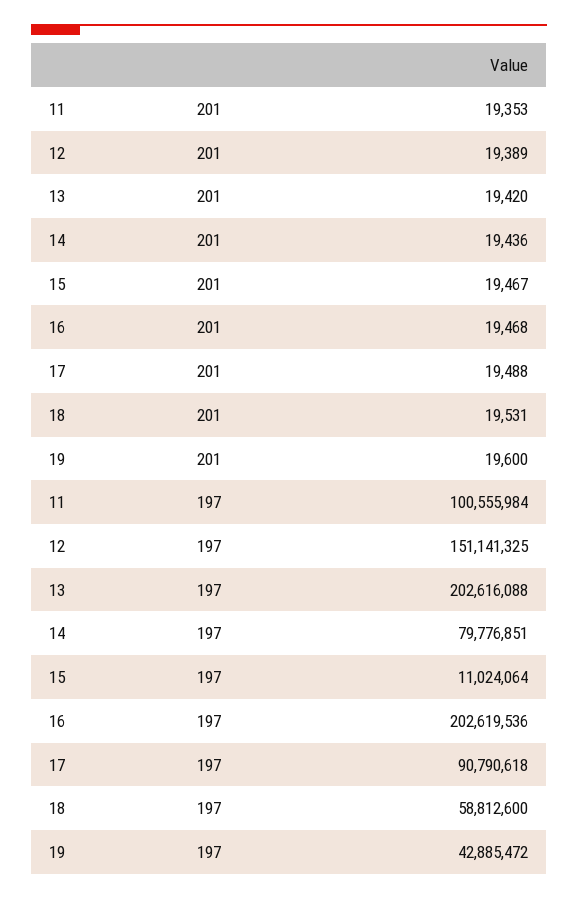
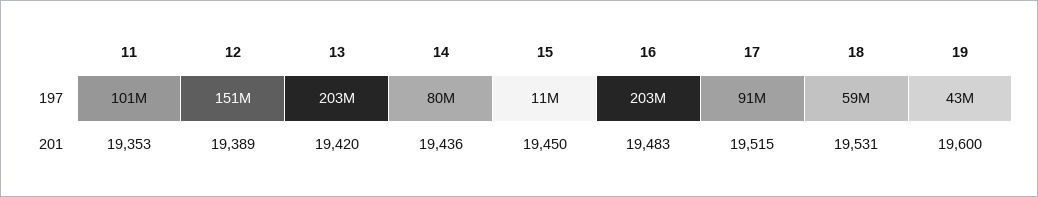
  {
    "11": {
      "201": 19353,
      "197": 100555984
    },
    "12": {
      "201": 19389,
      "197": 151141325
    },
    "13": {
      "201": 19420,
      "197": 202616088
    },
    "14": {
      "201": 19436,
      "197": 79776851
    },
    "15": {
-     "201": 19467,
+     "201": 19450,
      "197": 11024064
    },
    "16": {
-     "201": 19468,
+     "201": 19483,
      "197": 202619536
    },
    "17": {
-     "201": 19488,
+     "201": 19515,
      "197": 90790618
    },
    "18": {
      "201": 19531,
      "197": 58812600
    },
    "19": {
      "201": 19600,
      "197": 42885472
    }
  }

